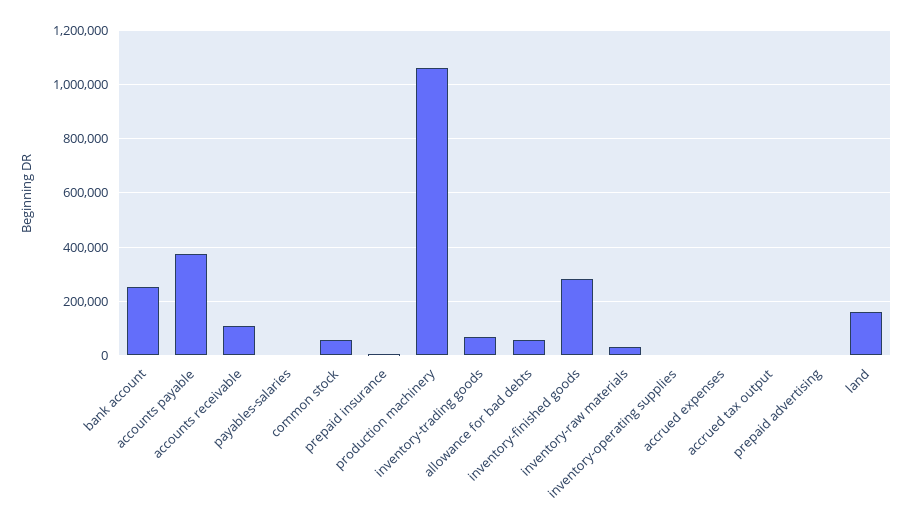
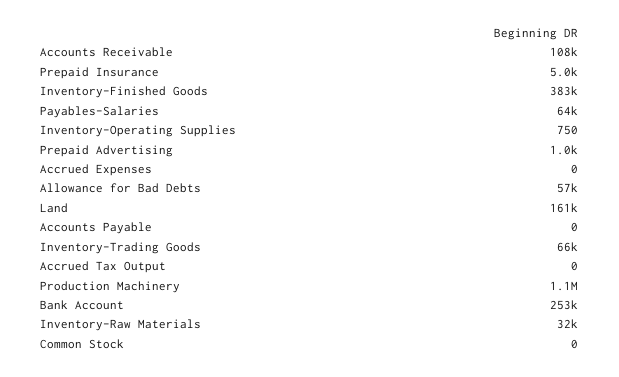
  {
    "bank account": 253000,
-   "accounts payable": 375000,
+   "accounts payable": 0,
    "accounts receivable": 108000,
-   "payables-salaries": 0,
+   "payables-salaries": 64000,
-   "common stock": 50000,
+   "common stock": 0,
    "prepaid insurance": 5000,
    "production machinery": 1100000,
    "inventory-trading goods": 66000,
    "allowance for bad debts": 57000,
-   "inventory-finished goods": 275000,
+   "inventory-finished goods": 383000,
    "inventory-raw materials": 32000,
    "inventory-operating supplies": 750,
    "accrued expenses": 0,
    "accrued tax output": 0,
    "prepaid advertising": 1000,
    "land": 161000
  }

